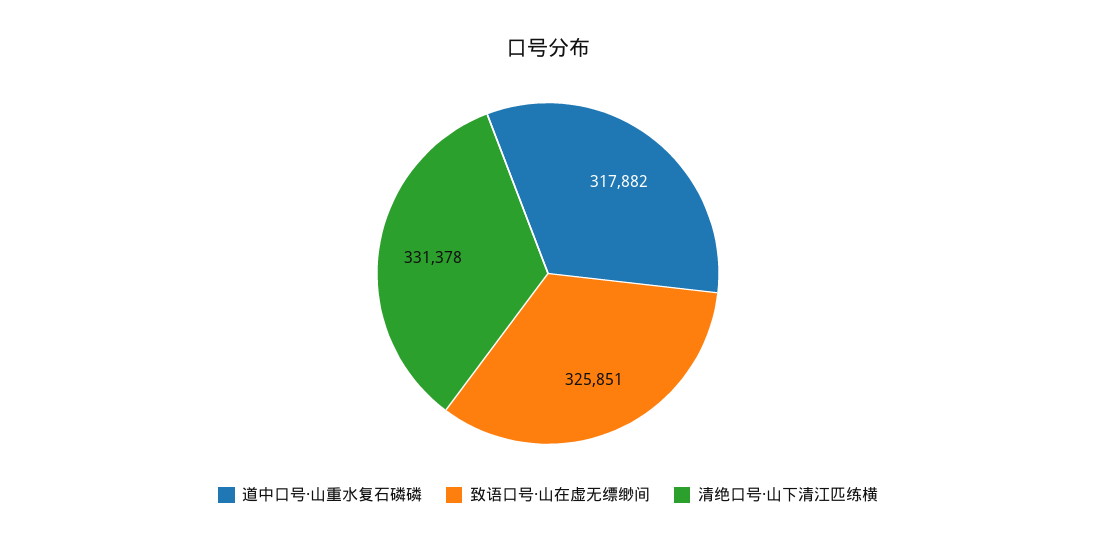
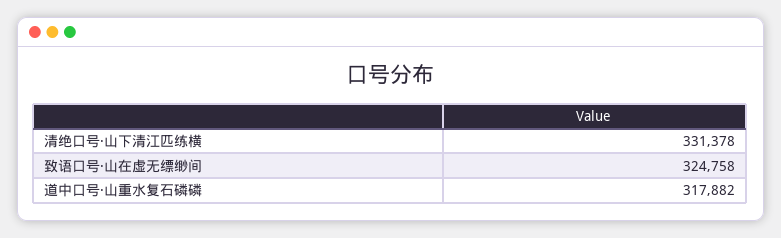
  {
    "道中口号·山重水复石磷磷": 317882,
-   "致语口号·山在虚无缥缈间": 325851,
+   "致语口号·山在虚无缥缈间": 324758,
    "清绝口号·山下清江匹练横": 331378
  }

